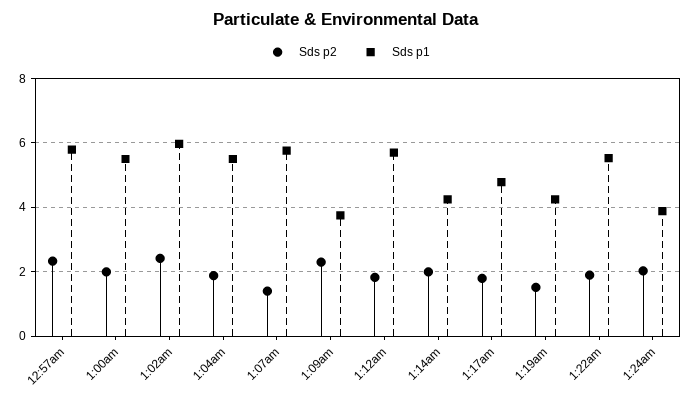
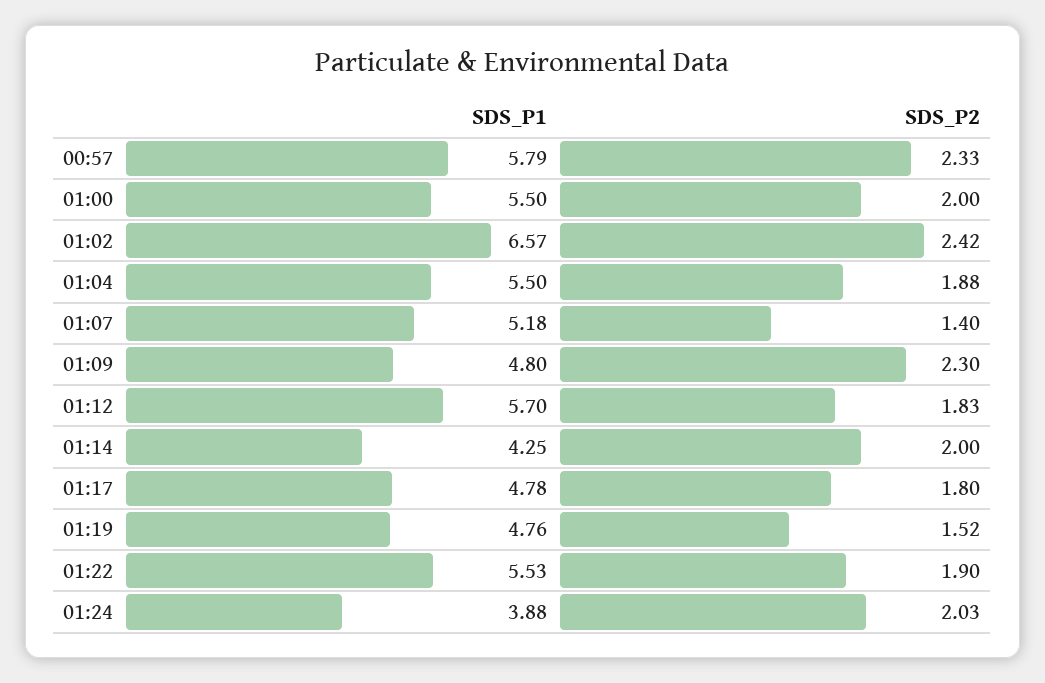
  {
    "Sds p2": {
      "12:57am": 2.33,
      "1:00am": 2,
      "1:02am": 2.42,
      "1:04am": 1.88,
      "1:07am": 1.4,
      "1:09am": 2.3,
      "1:12am": 1.83,
      "1:14am": 2,
      "1:17am": 1.8,
      "1:19am": 1.52,
      "1:22am": 1.9,
      "1:24am": 2.03
    },
    "Sds p1": {
      "12:57am": 5.79,
      "1:00am": 5.5,
-     "1:02am": 6,
+     "1:02am": 6.57,
      "1:04am": 5.5,
-     "1:07am": 5.8,
+     "1:07am": 5.18,
-     "1:09am": 3.8,
+     "1:09am": 4.8,
      "1:12am": 5.7,
      "1:14am": 4.25,
      "1:17am": 4.78,
-     "1:19am": 4.2,
+     "1:19am": 4.76,
      "1:22am": 5.53,
      "1:24am": 3.88
    }
  }

